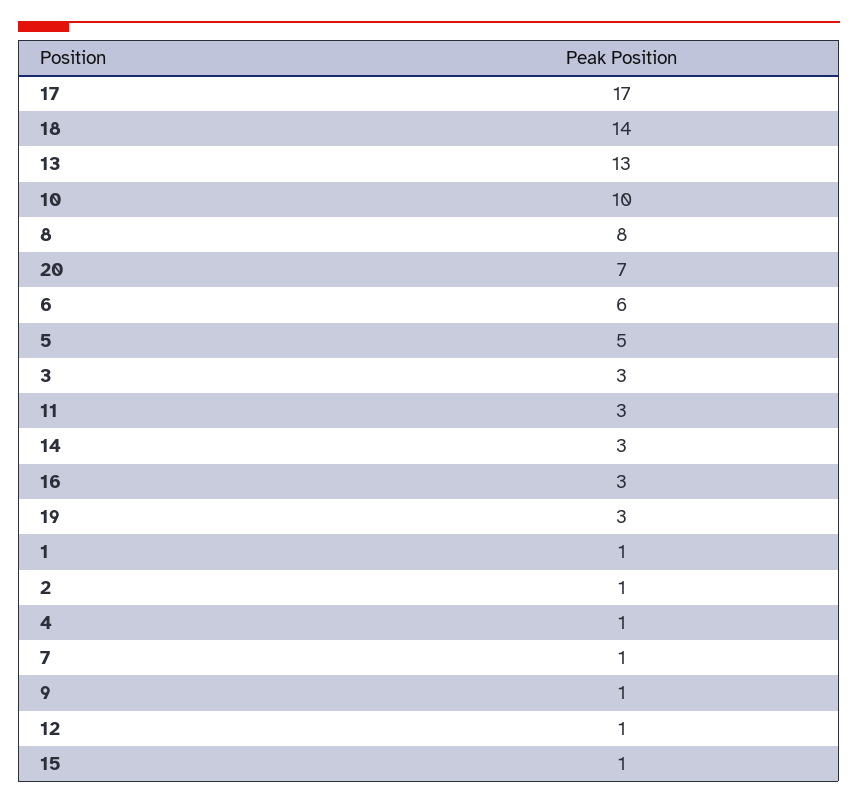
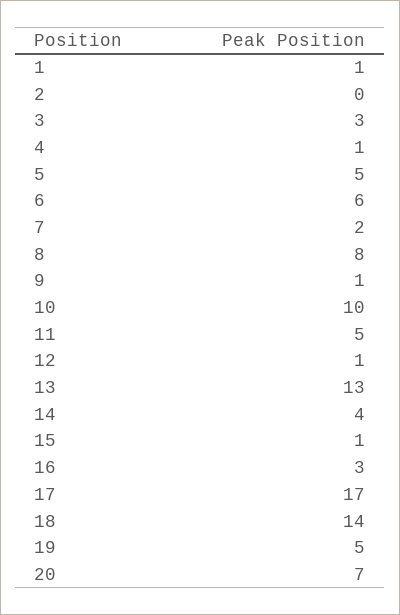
  {
    "17": 17,
    "18": 14,
    "13": 13,
    "10": 10,
    "8": 8,
    "20": 7,
    "6": 6,
    "5": 5,
    "3": 3,
-   "11": 3,
+   "11": 5,
-   "14": 3,
+   "14": 4,
    "16": 3,
-   "19": 3,
+   "19": 5,
    "1": 1,
-   "2": 1,
+   "2": 0,
    "4": 1,
-   "7": 1,
+   "7": 2,
    "9": 1,
    "12": 1,
    "15": 1
  }

